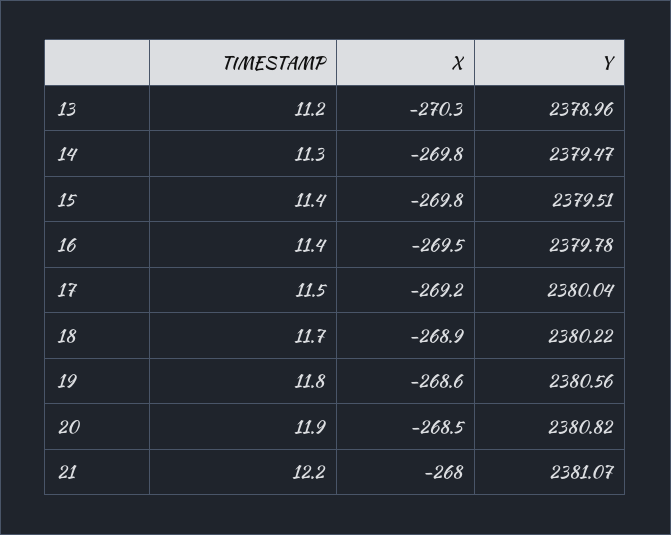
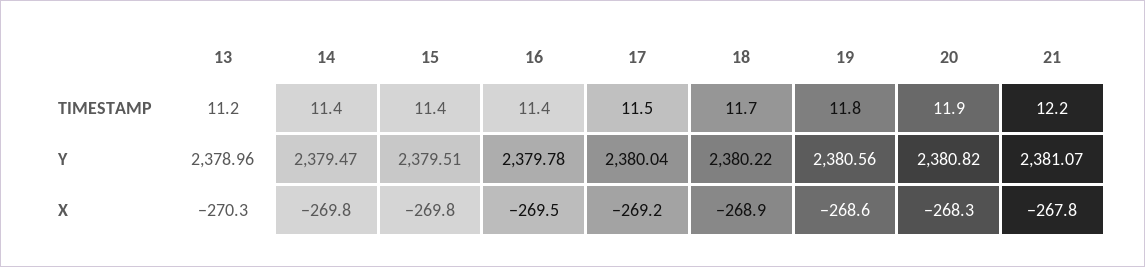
  {
    "TIMESTAMP": {
      "13": 11.2,
-     "14": 11.3,
+     "14": 11.4,
      "15": 11.4,
      "16": 11.4,
      "17": 11.5,
      "18": 11.7,
      "19": 11.8,
      "20": 11.9,
      "21": 12.2
    },
    "X": {
      "13": -270.3,
      "14": -269.8,
      "15": -269.8,
      "16": -269.5,
      "17": -269.2,
      "18": -268.9,
      "19": -268.6,
-     "20": -268.5,
+     "20": -268.3,
-     "21": -268
+     "21": -267.8
    },
    "Y": {
      "13": 2378.96,
      "14": 2379.47,
      "15": 2379.51,
      "16": 2379.78,
      "17": 2380.04,
      "18": 2380.22,
      "19": 2380.56,
      "20": 2380.82,
      "21": 2381.07
    }
  }

